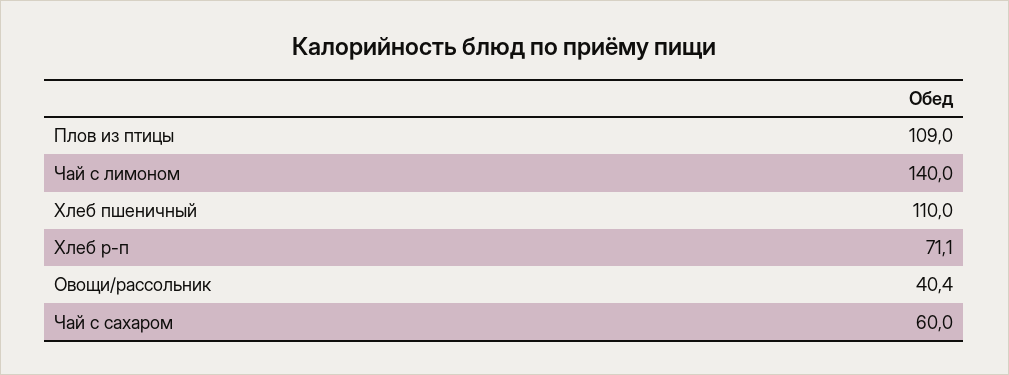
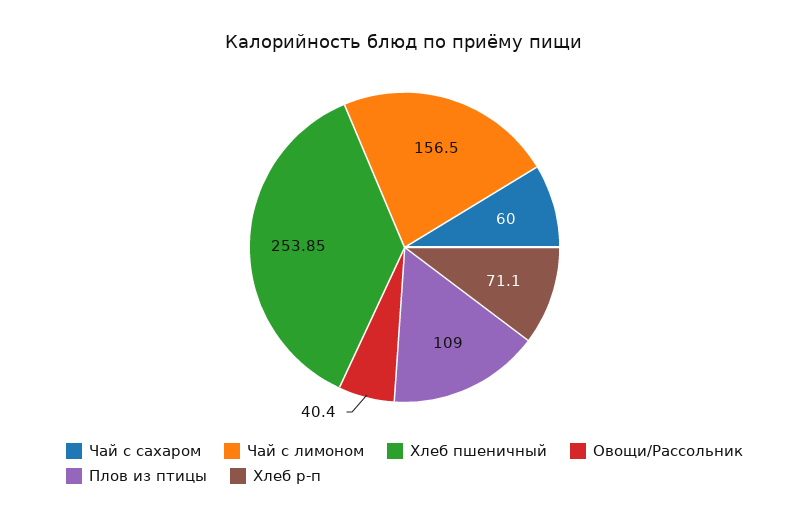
  {
    "Плов из птицы": 109,
-   "Чай с лимоном": 140,
+   "Чай с лимоном": 156.5,
-   "Хлеб пшеничный": 110,
+   "Хлеб пшеничный": 253.85,
    "Хлеб р-п": 71.1,
    "Овощи/рассольник": 40.4,
    "Чай с сахаром": 60
  }

